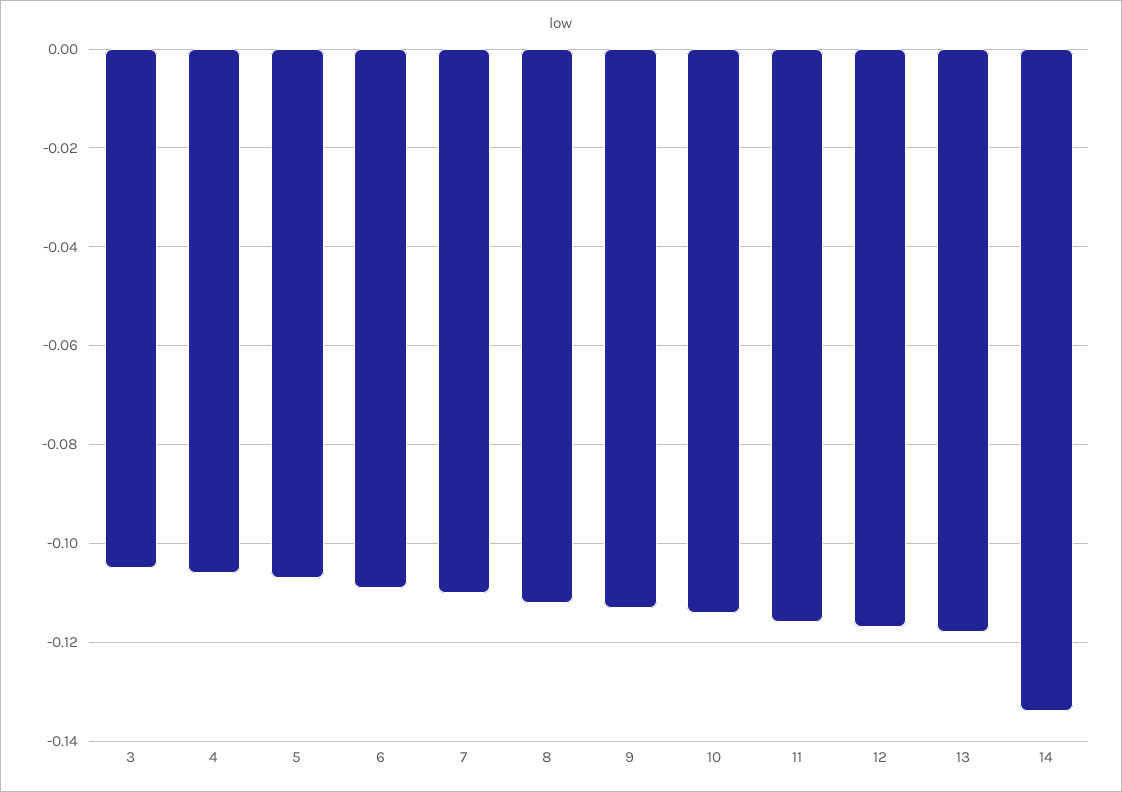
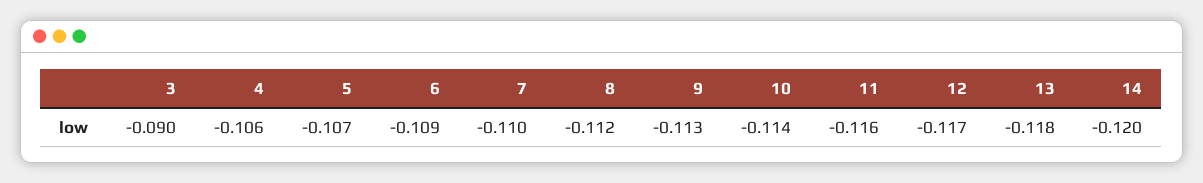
  {
-   "3": -0.105,
+   "3": -0.09,
    "4": -0.106,
    "5": -0.107,
    "6": -0.109,
    "7": -0.11,
    "8": -0.112,
    "9": -0.113,
    "10": -0.114,
    "11": -0.116,
    "12": -0.117,
    "13": -0.118,
-   "14": -0.135
+   "14": -0.12
  }

